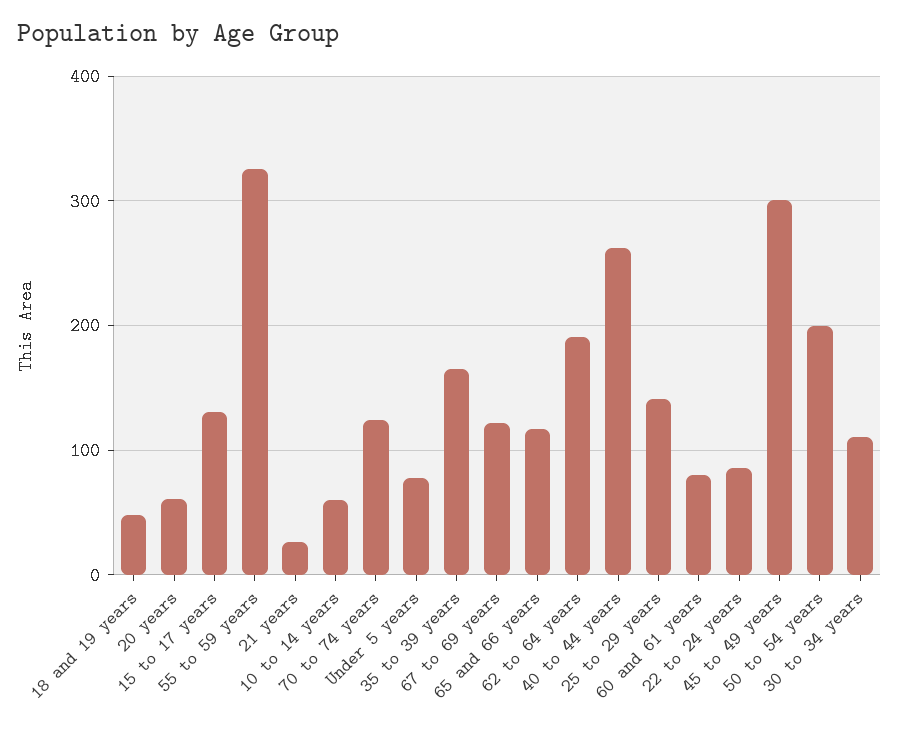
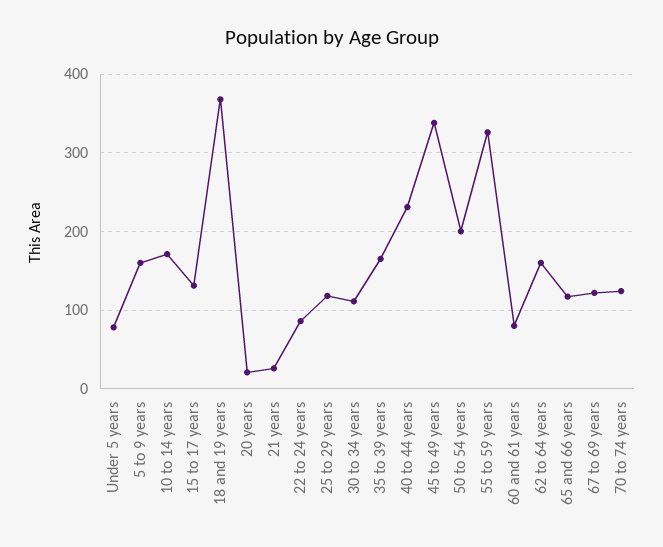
  {
-   "18 and 19 years": 50,
+   "18 and 19 years": 370,
-   "20 years": 60,
+   "20 years": 20,
    "15 to 17 years": 130,
    "55 to 59 years": 330,
    "21 years": 30,
-   "10 to 14 years": 60,
+   "10 to 14 years": 170,
    "70 to 74 years": 120,
    "Under 5 years": 80,
    "35 to 39 years": 170,
    "67 to 69 years": 120,
    "65 and 66 years": 120,
-   "62 to 64 years": 190,
+   "62 to 64 years": 160,
-   "40 to 44 years": 260,
+   "40 to 44 years": 230,
-   "25 to 29 years": 140,
+   "25 to 29 years": 120,
    "60 and 61 years": 80,
    "22 to 24 years": 90,
-   "45 to 49 years": 300,
+   "45 to 49 years": 340,
    "50 to 54 years": 200,
-   "30 to 34 years": 110
+   "30 to 34 years": 110,
+   "5 to 9 years": 160
  }

